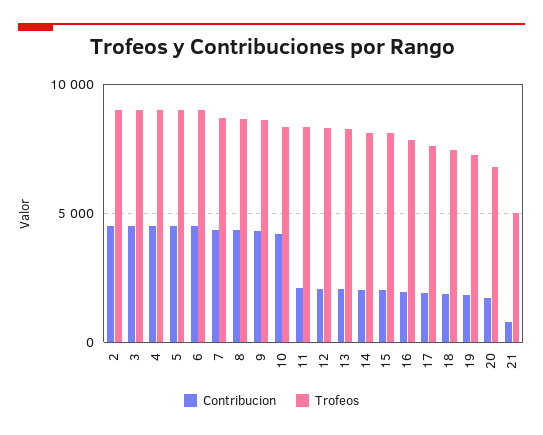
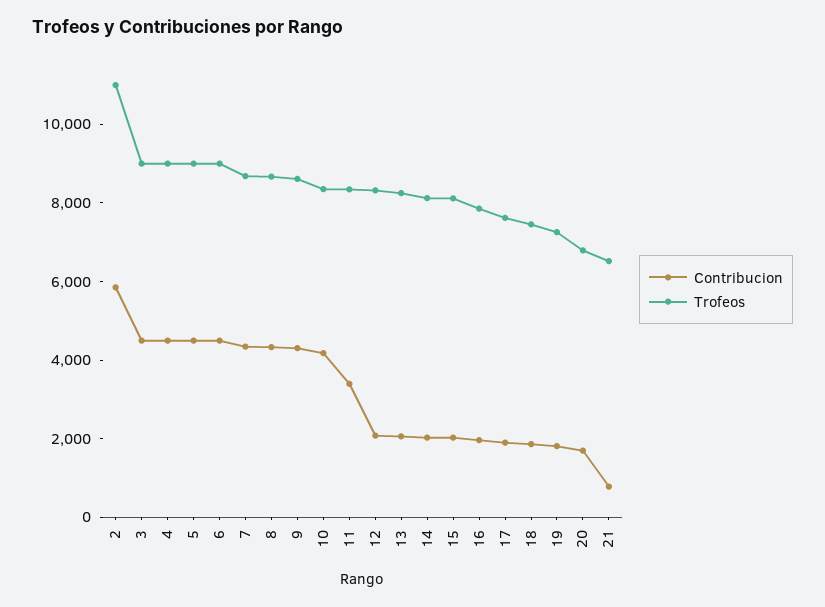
  {
    "Contribucion": {
-     "2": 4500,
+     "2": 6000,
      "3": 4500,
      "4": 4500,
      "5": 4500,
      "6": 4500,
      "7": 4500,
      "8": 4500,
      "9": 4500,
      "10": 4000,
-     "11": 2000,
+     "11": 3500,
      "12": 2000,
      "13": 2000,
      "14": 2000,
      "15": 2000,
      "16": 2000,
      "17": 2000,
      "18": 2000,
      "19": 2000,
      "20": 1500,
      "21": 1000
    },
    "Trofeos": {
-     "2": 9000,
+     "2": 11000,
      "3": 9000,
      "4": 9000,
      "5": 9000,
      "6": 9000,
      "7": 8500,
      "8": 8500,
      "9": 8500,
      "10": 8500,
      "11": 8500,
      "12": 8500,
      "13": 8500,
      "14": 8000,
      "15": 8000,
      "16": 8000,
      "17": 7500,
      "18": 7500,
      "19": 7500,
      "20": 7000,
-     "21": 5000
+     "21": 6500
    }
  }

